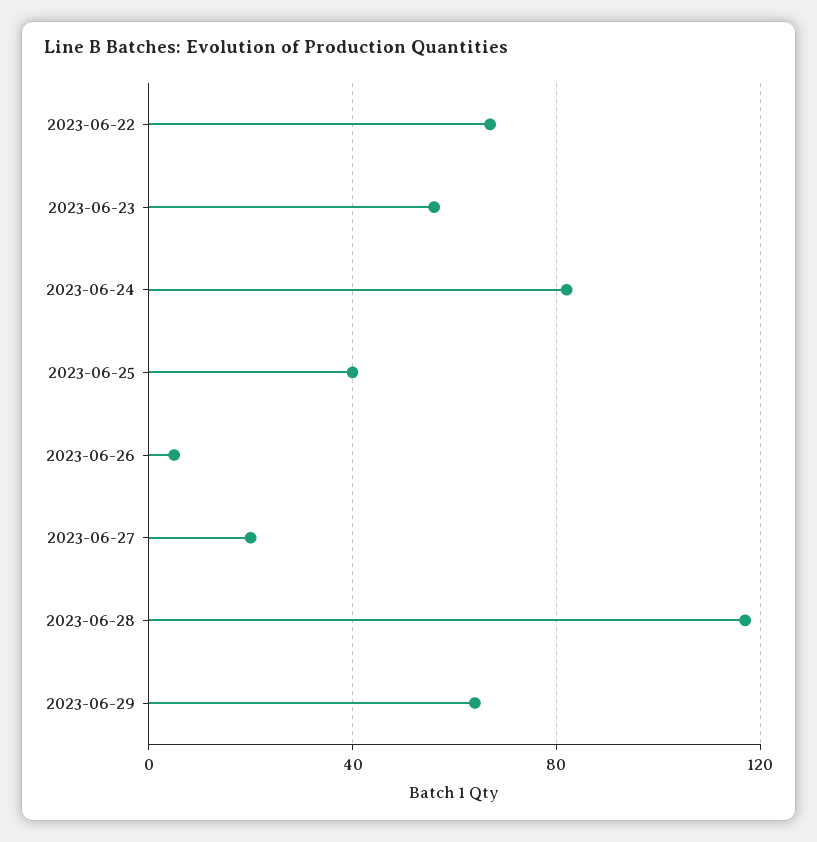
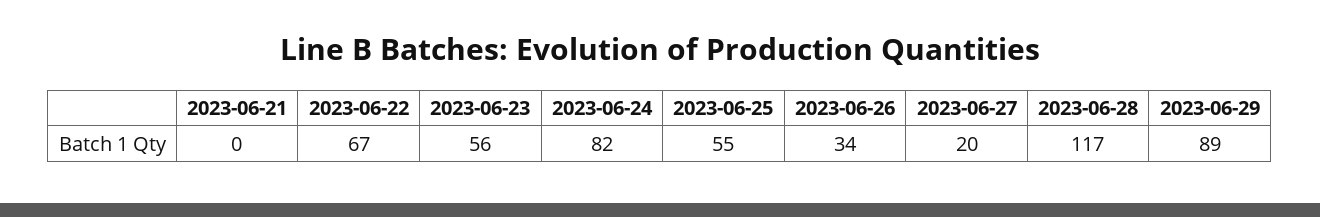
  {
    "2023-06-22": 67,
    "2023-06-23": 56,
    "2023-06-24": 82,
-   "2023-06-25": 40,
+   "2023-06-25": 55,
-   "2023-06-26": 5,
+   "2023-06-26": 34,
    "2023-06-27": 20,
    "2023-06-28": 117,
-   "2023-06-29": 65
+   "2023-06-29": 89,
+   "2023-06-21": 0
  }

